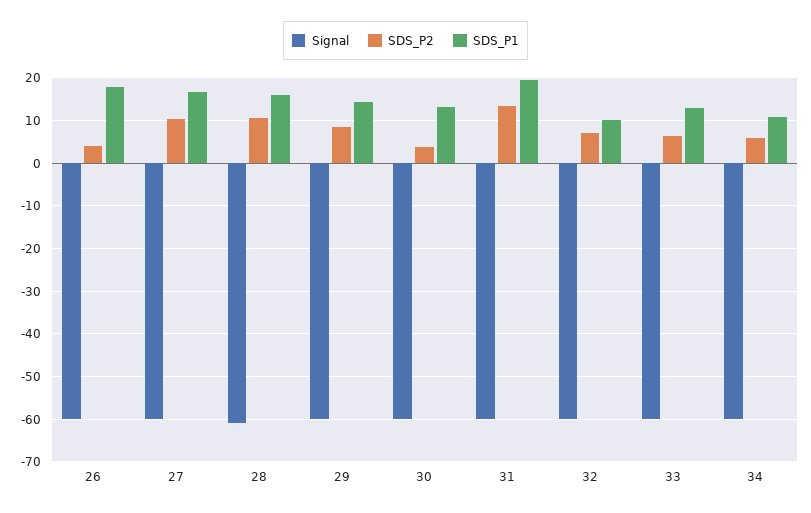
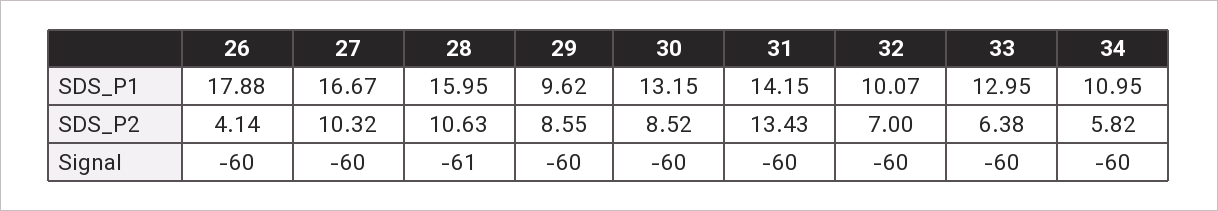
  {
    "Signal": {
      "26": -60,
      "27": -60,
      "28": -61,
      "29": -60,
      "30": -60,
      "31": -60,
      "32": -60,
      "33": -60,
      "34": -60
    },
    "SDS_P2": {
      "26": 4.14,
      "27": 10.32,
      "28": 10.63,
      "29": 8.55,
-     "30": 4,
+     "30": 8.52,
      "31": 13.43,
      "32": 7,
      "33": 6.38,
      "34": 5.82
    },
    "SDS_P1": {
      "26": 17.88,
      "27": 16.67,
      "28": 15.95,
-     "29": 14,
+     "29": 9.62,
      "30": 13.15,
-     "31": 20,
+     "31": 14.15,
      "32": 10.07,
      "33": 12.95,
      "34": 10.95
    }
  }

